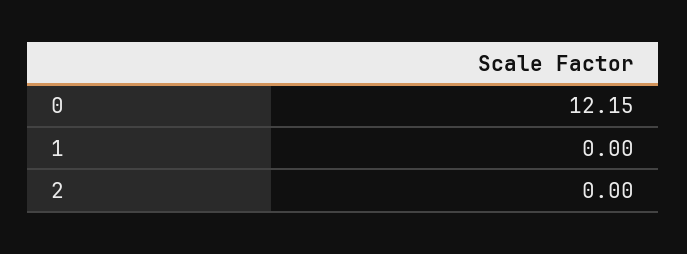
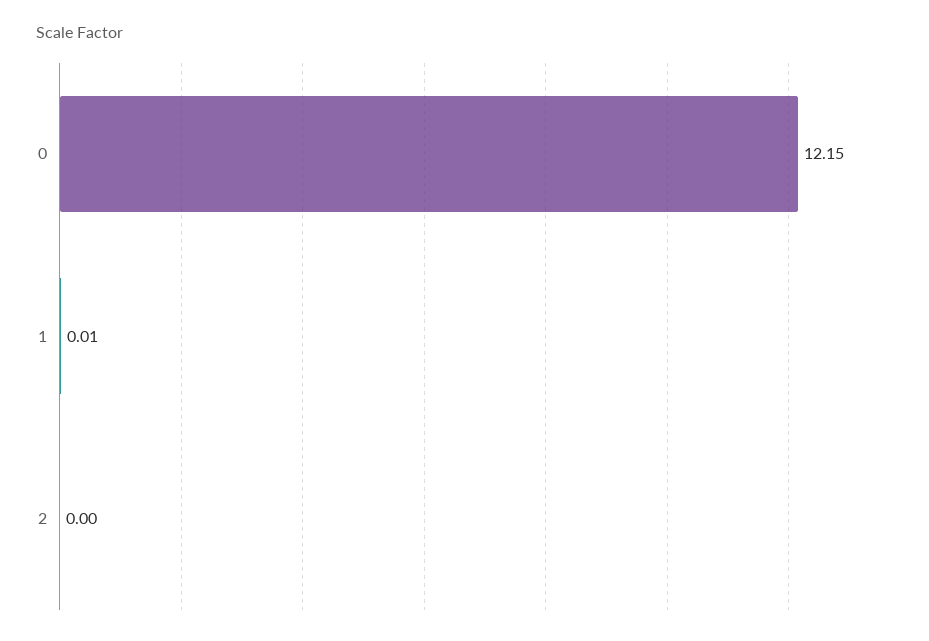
  {
    "0": 12.15,
-   "1": 0,
+   "1": 0.01,
    "2": 0
  }

